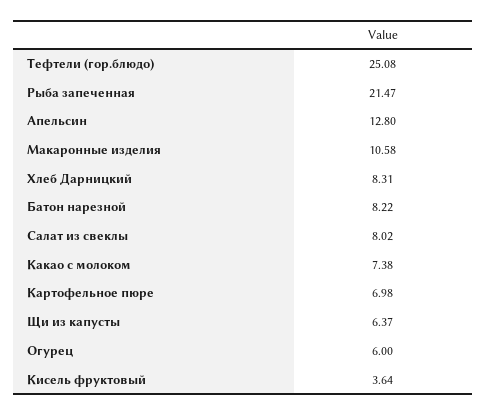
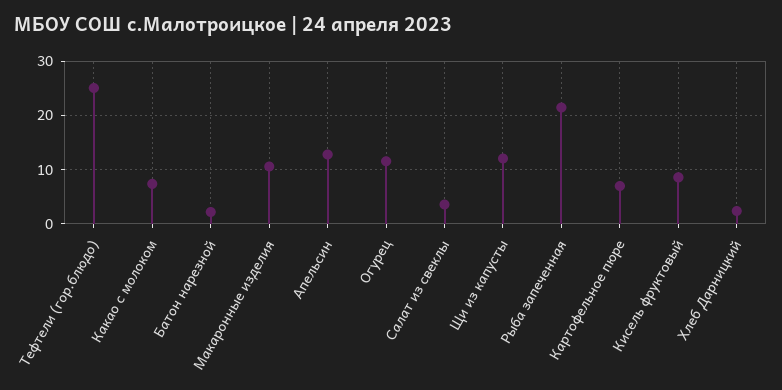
  {
    "Тефтели (гор.блюдо)": 25.08,
    "Рыба запеченная": 21.47,
    "Апельсин": 12.8,
    "Макаронные изделия": 10.58,
-   "Хлеб Дарницкий": 8.31,
+   "Хлеб Дарницкий": 2,
-   "Батон нарезной": 8.22,
+   "Батон нарезной": 2,
-   "Салат из свеклы": 8.02,
+   "Салат из свеклы": 4,
    "Какао с молоком": 7.38,
    "Картофельное пюре": 6.98,
-   "Щи из капусты": 6.37,
+   "Щи из капусты": 12,
-   "Огурец": 6,
+   "Огурец": 12,
-   "Кисель фруктовый": 3.64
+   "Кисель фруктовый": 8
  }

